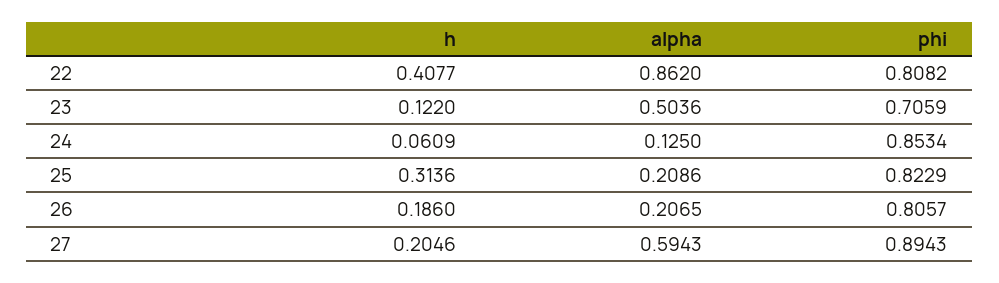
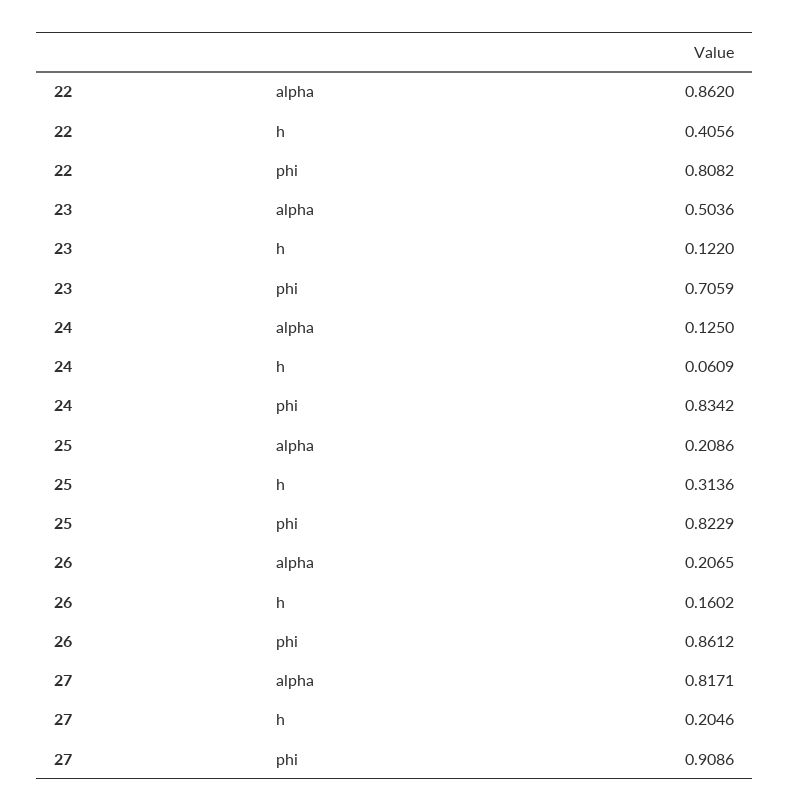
  {
    "h": {
-     "22": 0.4077,
+     "22": 0.4056,
      "23": 0.122,
      "24": 0.0609,
      "25": 0.3136,
-     "26": 0.186,
+     "26": 0.1602,
      "27": 0.2046
    },
    "alpha": {
      "22": 0.862,
      "23": 0.5036,
      "24": 0.125,
      "25": 0.2086,
      "26": 0.2065,
-     "27": 0.5943
+     "27": 0.8171
    },
    "phi": {
      "22": 0.8082,
      "23": 0.7059,
-     "24": 0.8534,
+     "24": 0.8342,
      "25": 0.8229,
-     "26": 0.8057,
+     "26": 0.8612,
-     "27": 0.8943
+     "27": 0.9086
    }
  }

